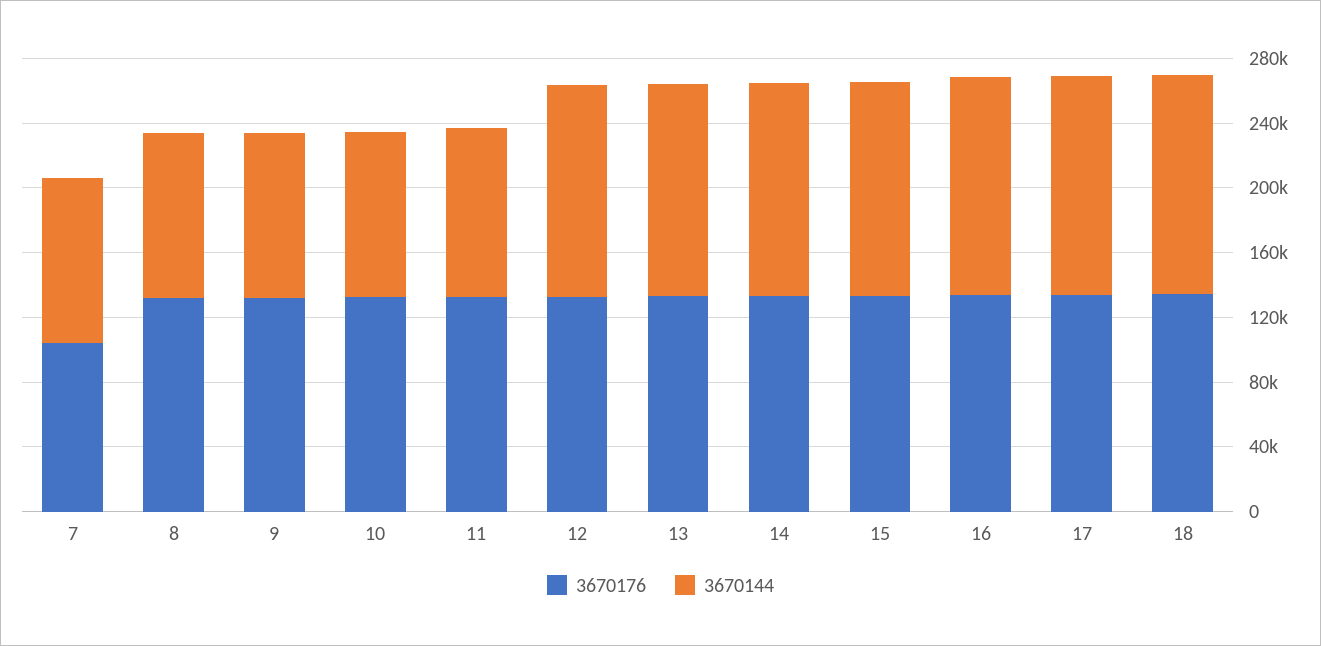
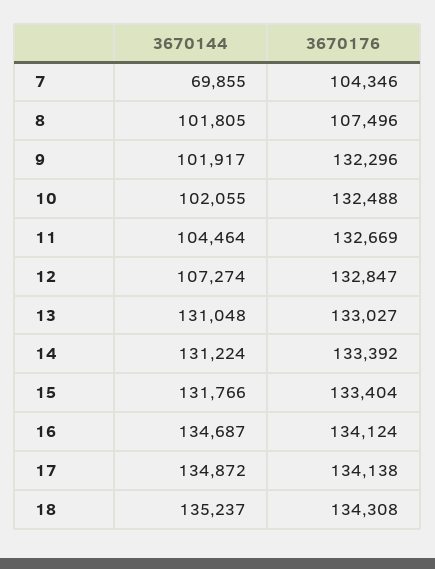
  {
    "3670176": {
      "7": 104346,
-     "8": 130000,
+     "8": 107496,
      "9": 132296,
      "10": 132488,
      "11": 132669,
      "12": 132847,
      "13": 133027,
      "14": 133392,
      "15": 133404,
      "16": 134124,
      "17": 134138,
      "18": 134308
    },
    "3670144": {
-     "7": 100000,
+     "7": 69855,
      "8": 101805,
      "9": 101917,
      "10": 102055,
      "11": 104464,
-     "12": 130000,
+     "12": 107274,
      "13": 131048,
      "14": 131224,
      "15": 131766,
      "16": 134687,
      "17": 134872,
      "18": 135237
    }
  }

